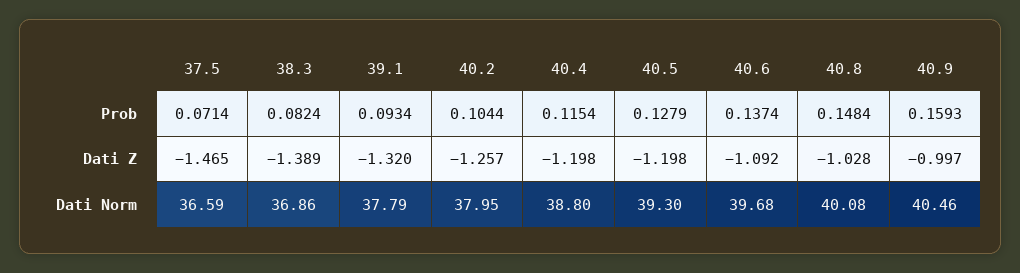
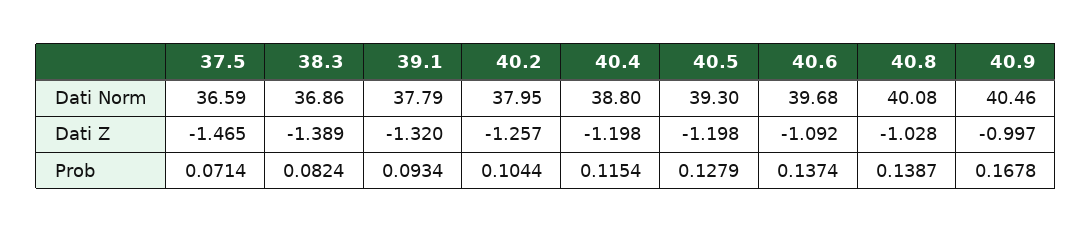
  {
    "37.5": {
      "Prob": 0.0714,
      "Dati Z": -1.465,
      "Dati Norm": 36.59
    },
    "38.3": {
      "Prob": 0.0824,
      "Dati Z": -1.389,
      "Dati Norm": 36.86
    },
    "39.1": {
      "Prob": 0.0934,
      "Dati Z": -1.32,
      "Dati Norm": 37.79
    },
    "40.2": {
      "Prob": 0.1044,
      "Dati Z": -1.257,
      "Dati Norm": 37.95
    },
    "40.4": {
      "Prob": 0.1154,
      "Dati Z": -1.198,
      "Dati Norm": 38.8
    },
    "40.5": {
      "Prob": 0.1279,
      "Dati Z": -1.198,
      "Dati Norm": 39.3
    },
    "40.6": {
      "Prob": 0.1374,
      "Dati Z": -1.092,
      "Dati Norm": 39.68
    },
    "40.8": {
-     "Prob": 0.1484,
+     "Prob": 0.1387,
      "Dati Z": -1.028,
      "Dati Norm": 40.08
    },
    "40.9": {
-     "Prob": 0.1593,
+     "Prob": 0.1678,
      "Dati Z": -0.997,
      "Dati Norm": 40.46
    }
  }

